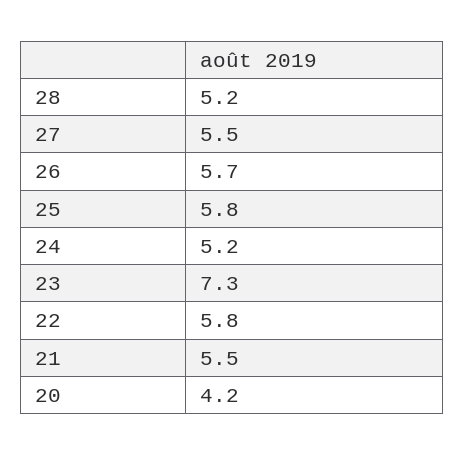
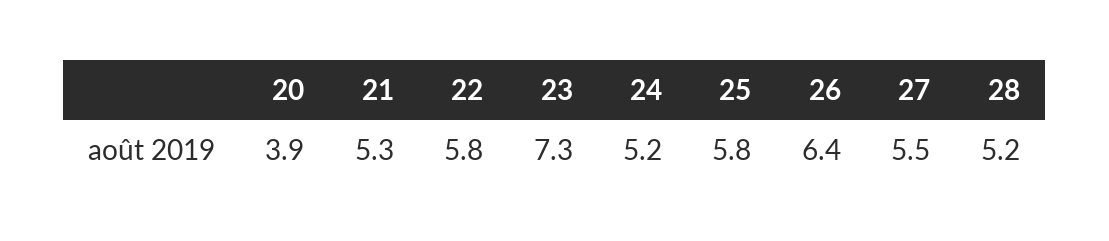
  {
    "28": 5.2,
    "27": 5.5,
-   "26": 5.7,
+   "26": 6.4,
    "25": 5.8,
    "24": 5.2,
    "23": 7.3,
    "22": 5.8,
-   "21": 5.5,
+   "21": 5.3,
-   "20": 4.2
+   "20": 3.9
  }

